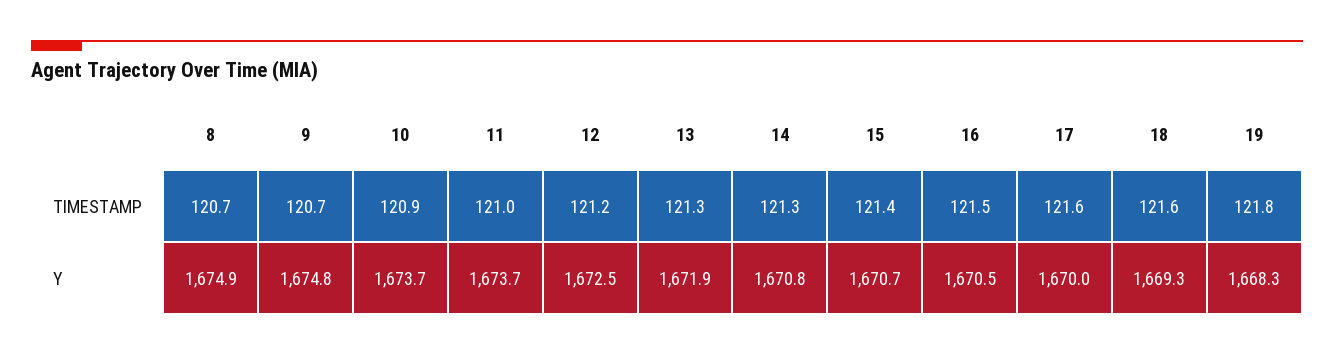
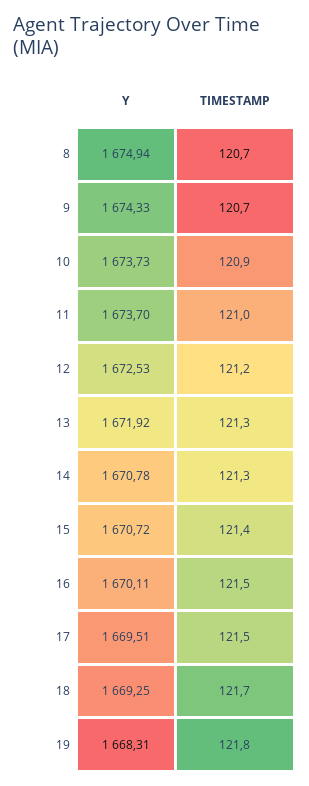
  {
    "8": {
      "TIMESTAMP": 120.7,
      "Y": 1674.94
    },
    "9": {
      "TIMESTAMP": 120.7,
-     "Y": 1674.8
+     "Y": 1674.33
    },
    "10": {
      "TIMESTAMP": 120.9,
      "Y": 1673.73
    },
    "11": {
      "TIMESTAMP": 121,
      "Y": 1673.7
    },
    "12": {
      "TIMESTAMP": 121.2,
      "Y": 1672.53
    },
    "13": {
      "TIMESTAMP": 121.3,
      "Y": 1671.92
    },
    "14": {
      "TIMESTAMP": 121.3,
      "Y": 1670.78
    },
    "15": {
      "TIMESTAMP": 121.4,
      "Y": 1670.72
    },
    "16": {
      "TIMESTAMP": 121.5,
-     "Y": 1670.5
+     "Y": 1670.11
    },
    "17": {
-     "TIMESTAMP": 121.6,
+     "TIMESTAMP": 121.5,
-     "Y": 1670
+     "Y": 1669.51
    },
    "18": {
-     "TIMESTAMP": 121.6,
+     "TIMESTAMP": 121.7,
      "Y": 1669.25
    },
    "19": {
      "TIMESTAMP": 121.8,
      "Y": 1668.31
    }
  }

